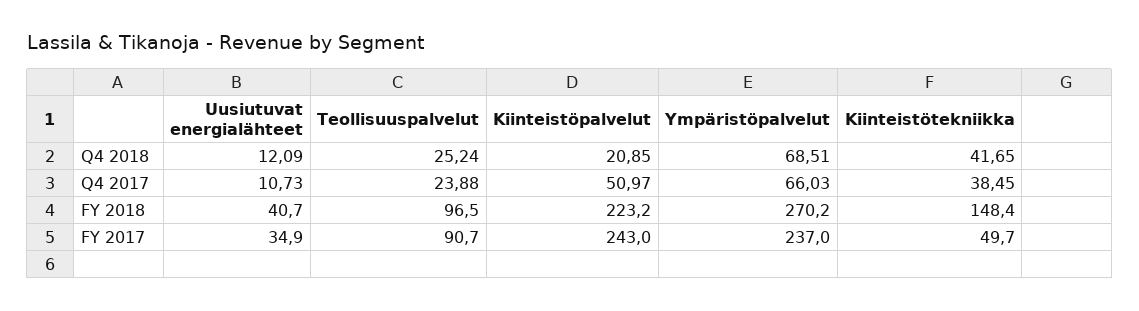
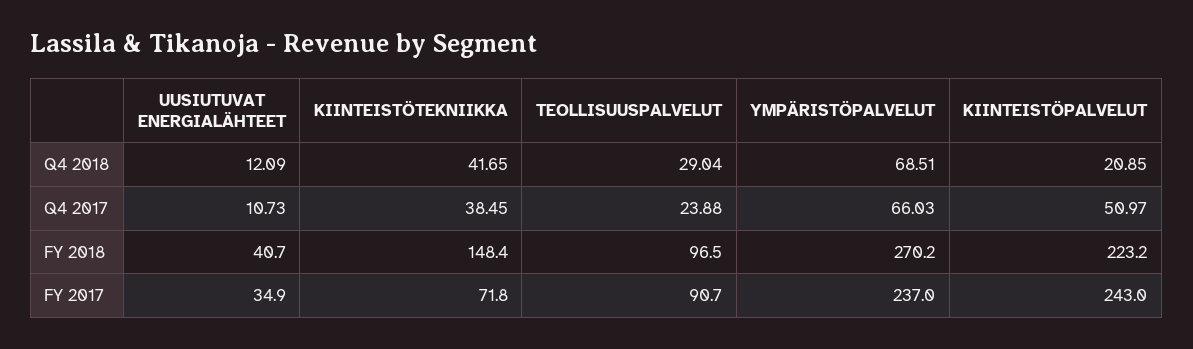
  {
    "Uusiutuvat energialähteet": {
      "Q4 2018": 12.09,
      "Q4 2017": 10.73,
      "FY 2018": 40.7,
      "FY 2017": 34.9
    },
    "Teollisuuspalvelut": {
-     "Q4 2018": 25.24,
+     "Q4 2018": 29.04,
      "Q4 2017": 23.88,
      "FY 2018": 96.5,
      "FY 2017": 90.7
    },
    "Kiinteistöpalvelut": {
      "Q4 2018": 20.85,
      "Q4 2017": 50.97,
      "FY 2018": 223.2,
      "FY 2017": 243
    },
    "Ympäristöpalvelut": {
      "Q4 2018": 68.51,
      "Q4 2017": 66.03,
      "FY 2018": 270.2,
      "FY 2017": 237
    },
    "Kiinteistötekniikka": {
      "Q4 2018": 41.65,
      "Q4 2017": 38.45,
      "FY 2018": 148.4,
-     "FY 2017": 49.7
+     "FY 2017": 71.8
    }
  }

